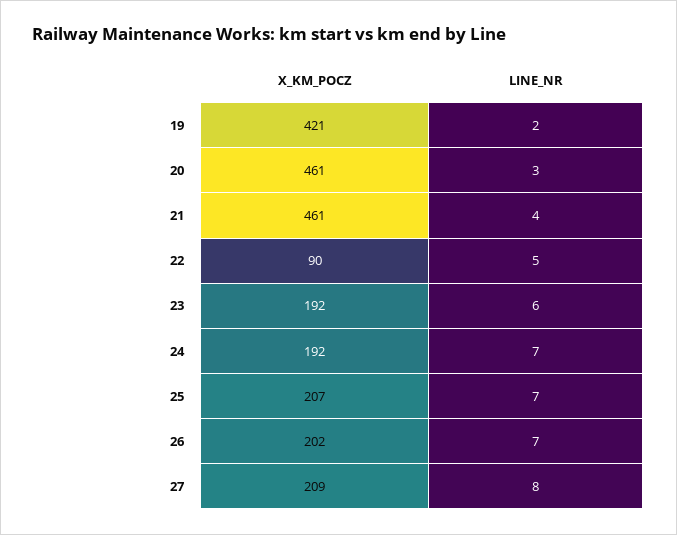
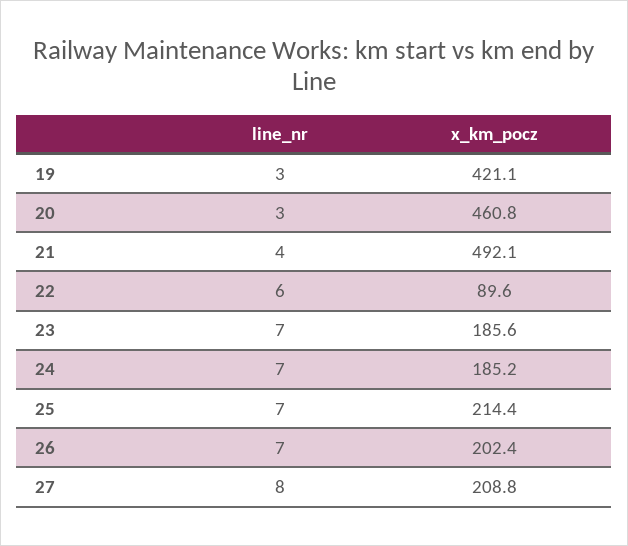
  {
    "X_KM_POCZ": {
      "19": 421.1,
      "20": 460.8,
-     "21": 461,
+     "21": 492.1,
      "22": 89.6,
-     "23": 192,
+     "23": 185.6,
-     "24": 192,
+     "24": 185.2,
-     "25": 207,
+     "25": 214.4,
      "26": 202.4,
      "27": 208.8
    },
    "LINE_NR": {
-     "19": 2,
+     "19": 3,
      "20": 3,
      "21": 4,
-     "22": 5,
+     "22": 6,
-     "23": 6,
+     "23": 7,
      "24": 7,
      "25": 7,
      "26": 7,
      "27": 8
    }
  }

